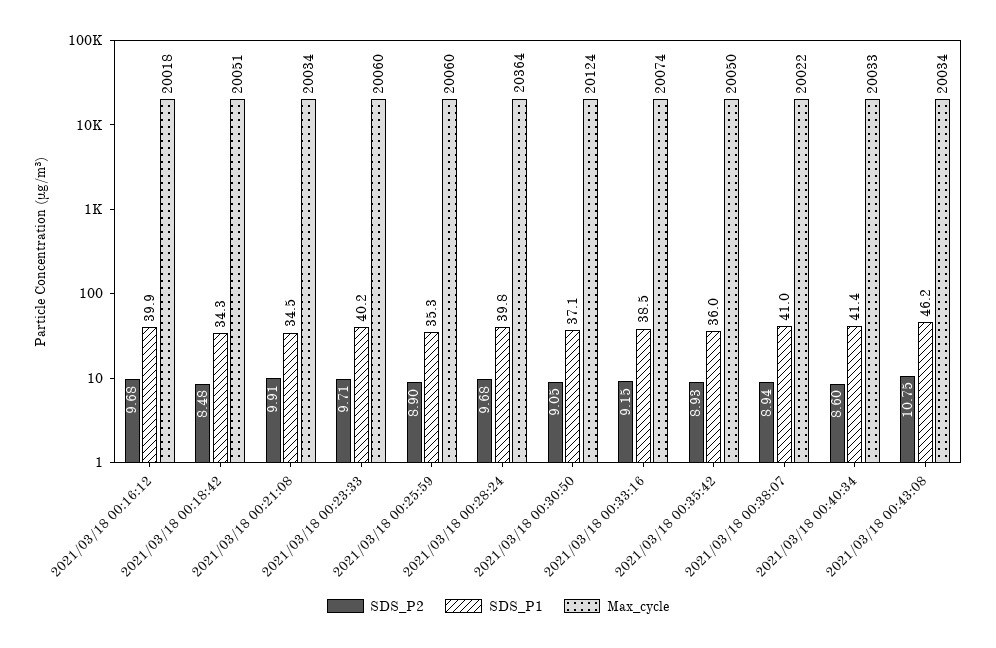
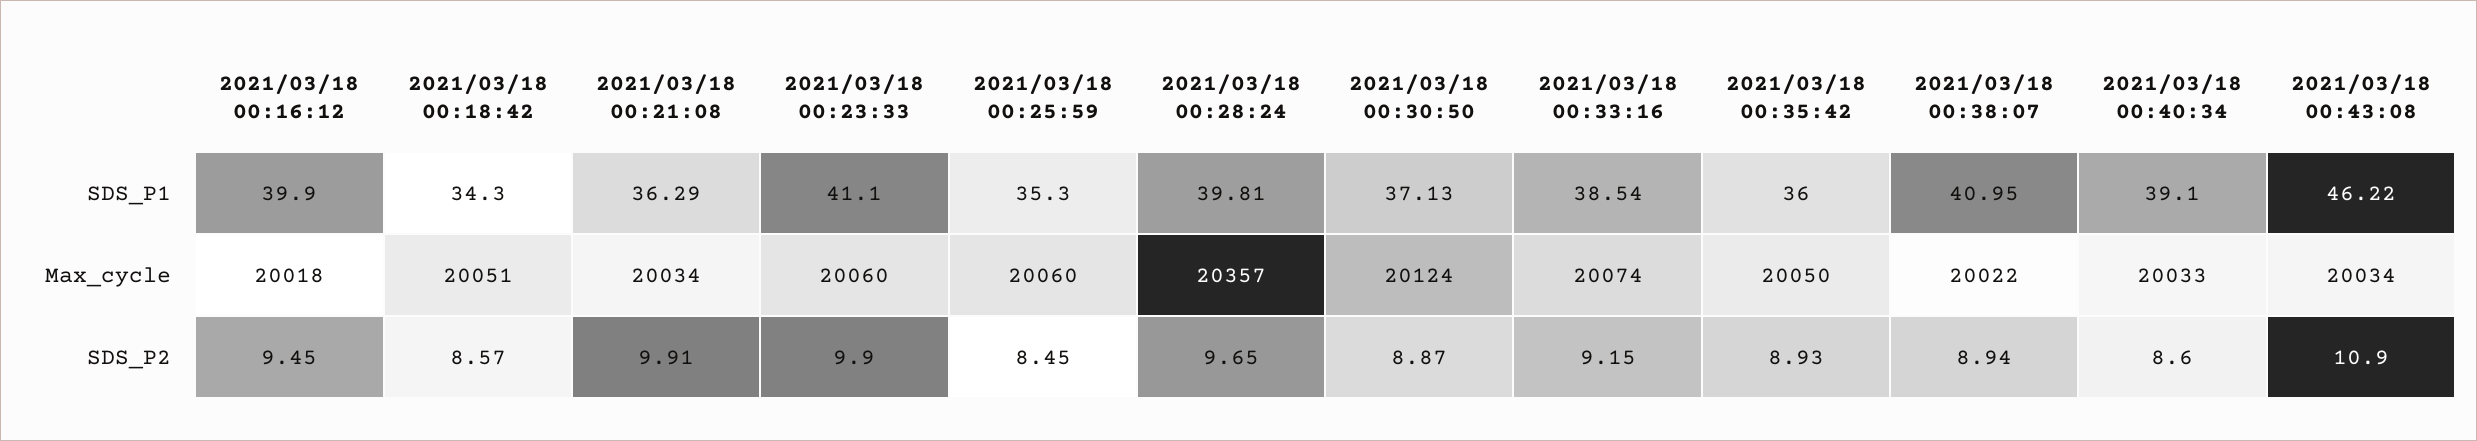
  {
    "SDS_P2": {
-     "2021/03/18 00:16:12": 9.68,
+     "2021/03/18 00:16:12": 9.45,
-     "2021/03/18 00:18:42": 8.48,
+     "2021/03/18 00:18:42": 8.57,
      "2021/03/18 00:21:08": 9.91,
-     "2021/03/18 00:23:33": 9.71,
+     "2021/03/18 00:23:33": 9.9,
-     "2021/03/18 00:25:59": 8.9,
+     "2021/03/18 00:25:59": 8.45,
-     "2021/03/18 00:28:24": 9.68,
+     "2021/03/18 00:28:24": 9.65,
-     "2021/03/18 00:30:50": 9.05,
+     "2021/03/18 00:30:50": 8.87,
      "2021/03/18 00:33:16": 9.15,
      "2021/03/18 00:35:42": 8.93,
      "2021/03/18 00:38:07": 8.94,
      "2021/03/18 00:40:34": 8.6,
-     "2021/03/18 00:43:08": 10.75
+     "2021/03/18 00:43:08": 10.9
    },
    "SDS_P1": {
      "2021/03/18 00:16:12": 39.9,
      "2021/03/18 00:18:42": 34.3,
-     "2021/03/18 00:21:08": 34.5,
+     "2021/03/18 00:21:08": 36.29,
-     "2021/03/18 00:23:33": 40.2,
+     "2021/03/18 00:23:33": 41.1,
      "2021/03/18 00:25:59": 35.3,
      "2021/03/18 00:28:24": 39.81,
      "2021/03/18 00:30:50": 37.13,
      "2021/03/18 00:33:16": 38.54,
      "2021/03/18 00:35:42": 36,
      "2021/03/18 00:38:07": 40.95,
-     "2021/03/18 00:40:34": 41.4,
+     "2021/03/18 00:40:34": 39.1,
      "2021/03/18 00:43:08": 46.22
    },
    "Max_cycle": {
      "2021/03/18 00:16:12": 20018,
      "2021/03/18 00:18:42": 20051,
      "2021/03/18 00:21:08": 20034,
      "2021/03/18 00:23:33": 20060,
      "2021/03/18 00:25:59": 20060,
-     "2021/03/18 00:28:24": 20364,
+     "2021/03/18 00:28:24": 20357,
      "2021/03/18 00:30:50": 20124,
      "2021/03/18 00:33:16": 20074,
      "2021/03/18 00:35:42": 20050,
      "2021/03/18 00:38:07": 20022,
      "2021/03/18 00:40:34": 20033,
      "2021/03/18 00:43:08": 20034
    }
  }

